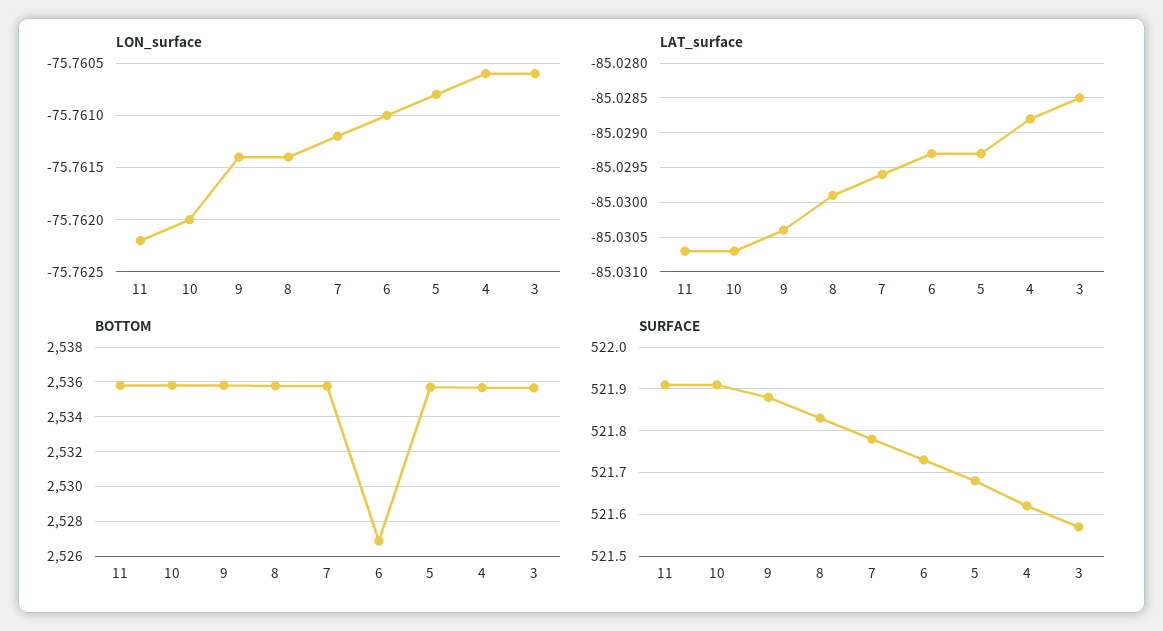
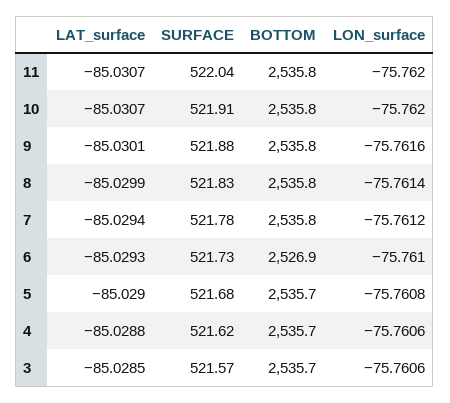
  {
    "LON_surface": {
-     "11": -75.7622,
+     "11": -75.762,
      "10": -75.762,
-     "9": -75.7614,
+     "9": -75.7616,
      "8": -75.7614,
      "7": -75.7612,
      "6": -75.761,
      "5": -75.7608,
      "4": -75.7606,
      "3": -75.7606
    },
    "LAT_surface": {
      "11": -85.0307,
      "10": -85.0307,
-     "9": -85.0304,
+     "9": -85.0301,
      "8": -85.0299,
-     "7": -85.0296,
+     "7": -85.0294,
      "6": -85.0293,
-     "5": -85.0293,
+     "5": -85.029,
      "4": -85.0288,
      "3": -85.0285
    },
    "BOTTOM": {
      "11": 2535.8,
      "10": 2535.8,
      "9": 2535.8,
      "8": 2535.8,
      "7": 2535.8,
      "6": 2526.9,
      "5": 2535.7,
      "4": 2535.7,
      "3": 2535.7
    },
    "SURFACE": {
-     "11": 521.9,
+     "11": 522.04,
      "10": 521.91,
      "9": 521.88,
      "8": 521.83,
      "7": 521.78,
      "6": 521.73,
      "5": 521.68,
      "4": 521.62,
      "3": 521.57
    }
  }

